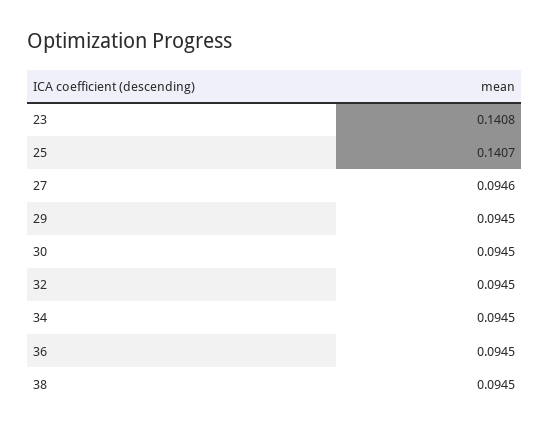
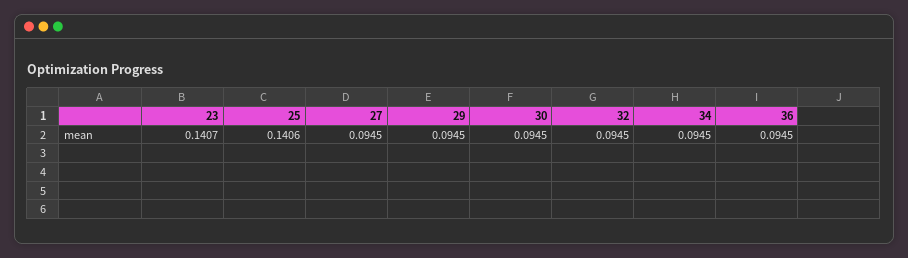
  {
-   "23": 0.1408,
+   "23": 0.1407,
-   "25": 0.1407,
+   "25": 0.1406,
-   "27": 0.0946,
+   "27": 0.0945,
    "29": 0.0945,
    "30": 0.0945,
    "32": 0.0945,
    "34": 0.0945,
-   "36": 0.0945,
+   "36": 0.0945
-   "38": 0.0945
  }

